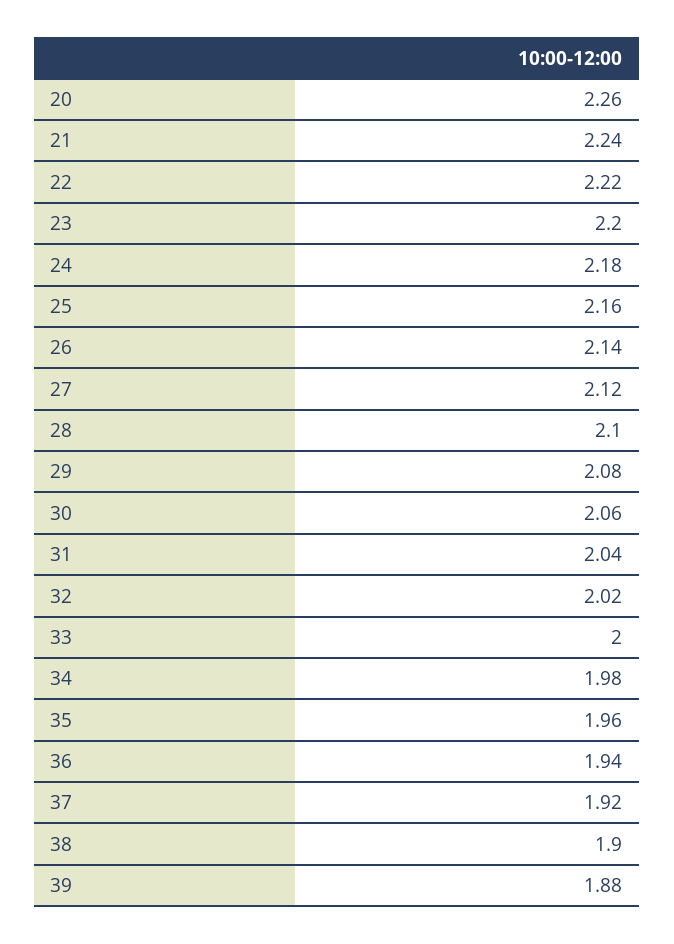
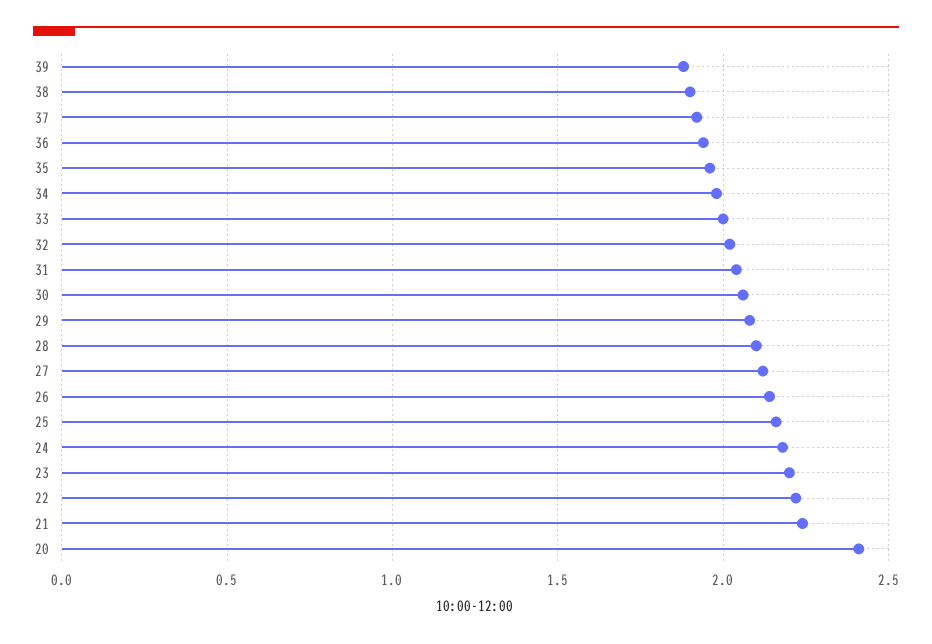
  {
-   "20": 2.26,
+   "20": 2.4,
    "21": 2.24,
    "22": 2.22,
    "23": 2.2,
    "24": 2.18,
    "25": 2.16,
    "26": 2.14,
    "27": 2.12,
    "28": 2.1,
    "29": 2.08,
    "30": 2.06,
    "31": 2.04,
    "32": 2.02,
    "33": 2,
    "34": 1.98,
    "35": 1.96,
    "36": 1.94,
    "37": 1.92,
    "38": 1.9,
    "39": 1.88
  }

